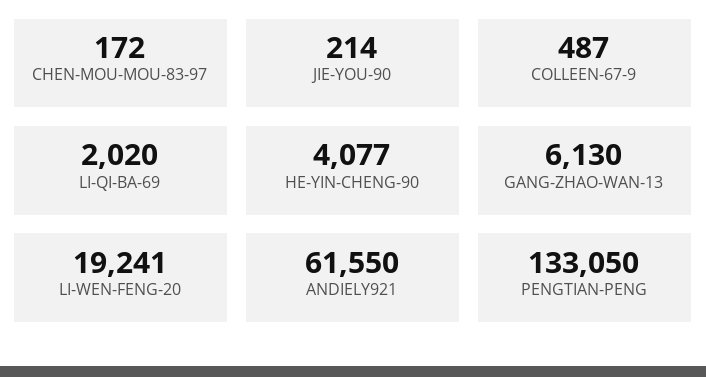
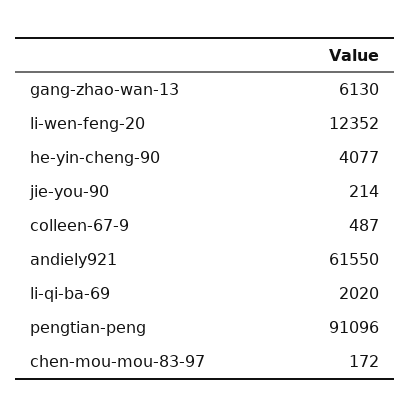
  {
    "CHEN-MOU-MOU-83-97": 172,
    "JIE-YOU-90": 214,
    "COLLEEN-67-9": 487,
    "LI-QI-BA-69": 2020,
    "HE-YIN-CHENG-90": 4077,
    "GANG-ZHAO-WAN-13": 6130,
-   "LI-WEN-FENG-20": 19241,
+   "LI-WEN-FENG-20": 12352,
    "ANDIELY921": 61550,
-   "PENGTIAN-PENG": 133050
+   "PENGTIAN-PENG": 91096
  }

